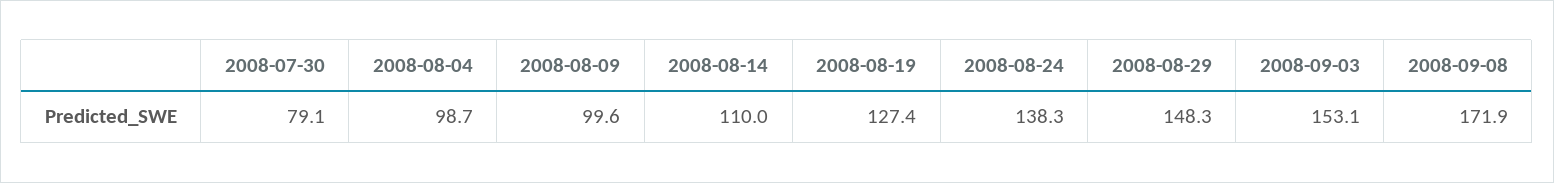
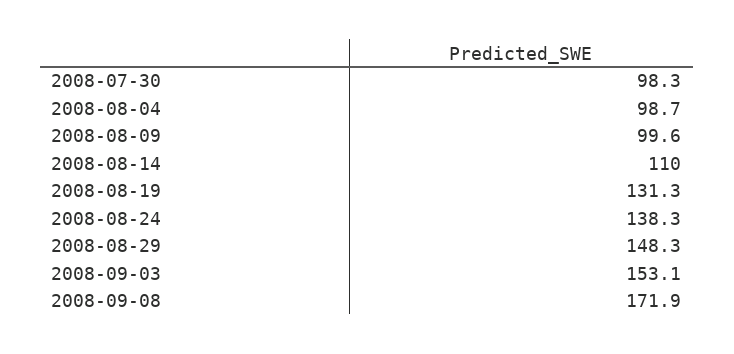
  {
-   "2008-07-30": 79.1,
+   "2008-07-30": 98.3,
    "2008-08-04": 98.7,
    "2008-08-09": 99.6,
    "2008-08-14": 110,
-   "2008-08-19": 127.4,
+   "2008-08-19": 131.3,
    "2008-08-24": 138.3,
    "2008-08-29": 148.3,
    "2008-09-03": 153.1,
    "2008-09-08": 171.9
  }

